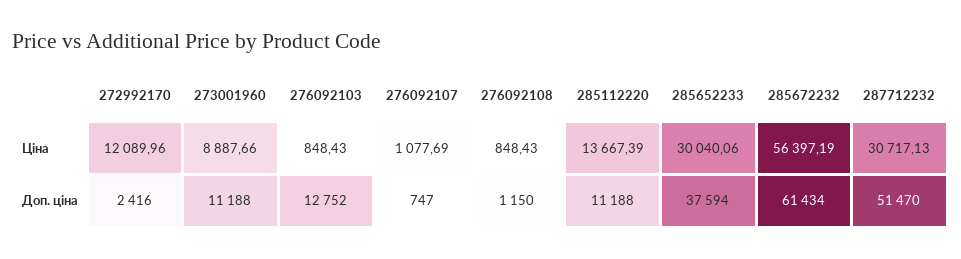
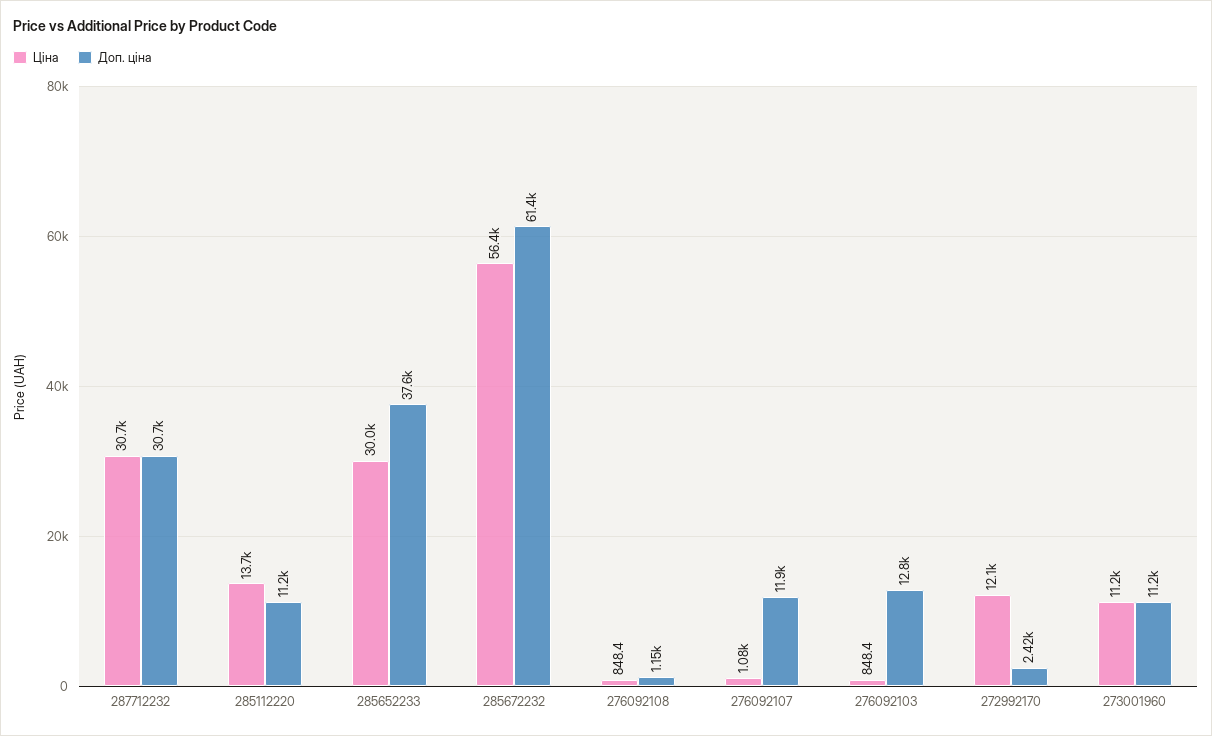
  {
    "Ціна": {
      "272992170": 12089.96,
-     "273001960": 8887.66,
+     "273001960": 11200,
      "276092103": 848.43,
      "276092107": 1077.69,
      "276092108": 848.43,
      "285112220": 13667.39,
      "285652233": 30040.06,
      "285672232": 56397.19,
      "287712232": 30717.13
    },
    "Доп. ціна": {
      "272992170": 2416,
      "273001960": 11188,
      "276092103": 12752,
-     "276092107": 747,
+     "276092107": 11900,
      "276092108": 1150,
      "285112220": 11188,
      "285652233": 37594,
      "285672232": 61434,
-     "287712232": 51470
+     "287712232": 30700
    }
  }

